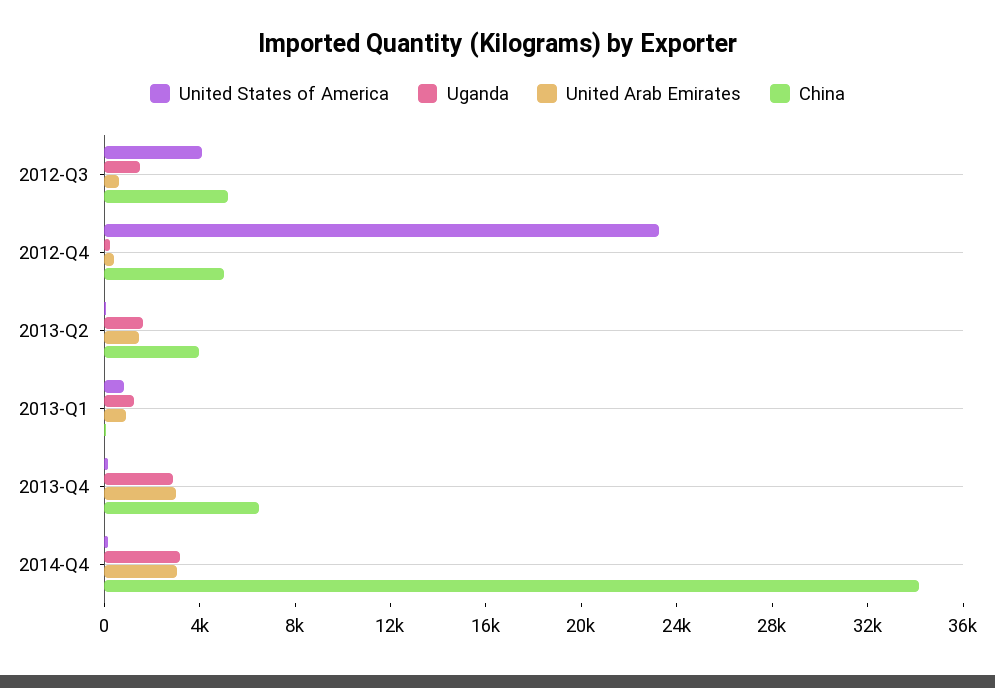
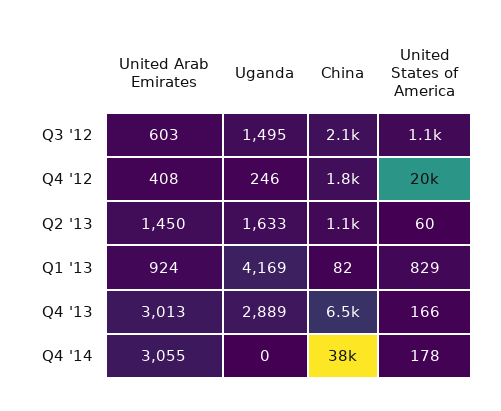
  {
    "United States of America": {
-     "2012-Q3": 4000,
+     "2012-Q3": 1100,
-     "2012-Q4": 23000,
+     "2012-Q4": 20000,
      "2013-Q2": 60,
      "2013-Q1": 829,
      "2013-Q4": 166,
      "2014-Q4": 178
    },
    "Uganda": {
      "2012-Q3": 1495,
      "2012-Q4": 246,
      "2013-Q2": 1633,
-     "2013-Q1": 1000,
+     "2013-Q1": 4169,
      "2013-Q4": 2889,
-     "2014-Q4": 3000
+     "2014-Q4": 0
    },
    "United Arab Emirates": {
      "2012-Q3": 603,
      "2012-Q4": 408,
      "2013-Q2": 1450,
      "2013-Q1": 924,
      "2013-Q4": 3013,
      "2014-Q4": 3055
    },
    "China": {
-     "2012-Q3": 5000,
+     "2012-Q3": 2100,
-     "2012-Q4": 5000,
+     "2012-Q4": 1800,
-     "2013-Q2": 4000,
+     "2013-Q2": 1100,
      "2013-Q1": 82,
      "2013-Q4": 6500,
-     "2014-Q4": 34000
+     "2014-Q4": 38000
    }
  }

